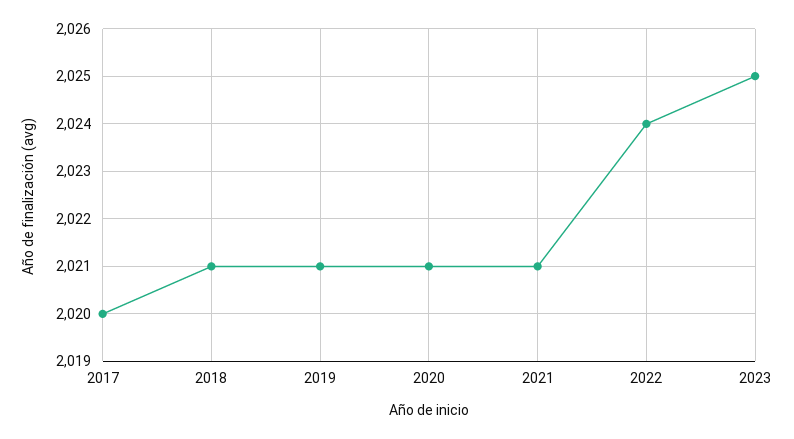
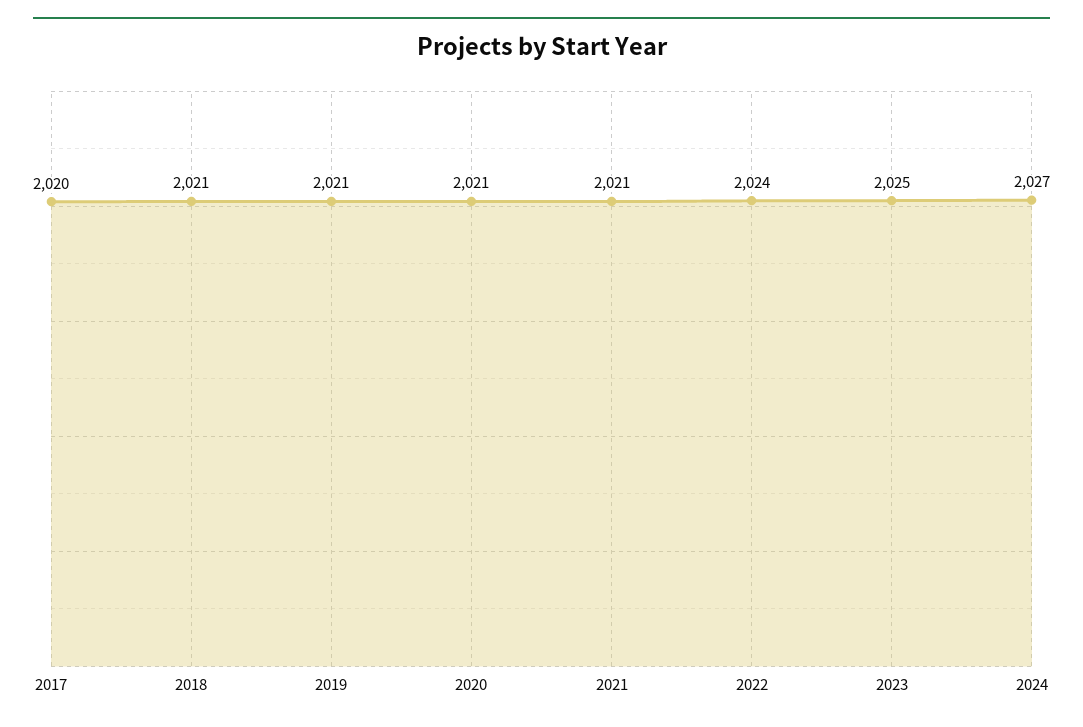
  {
    "2017": 2020,
    "2018": 2021,
    "2019": 2021,
    "2020": 2021,
    "2021": 2021,
    "2022": 2024,
-   "2023": 2025
+   "2023": 2025,
+   "2024": 2027
  }

